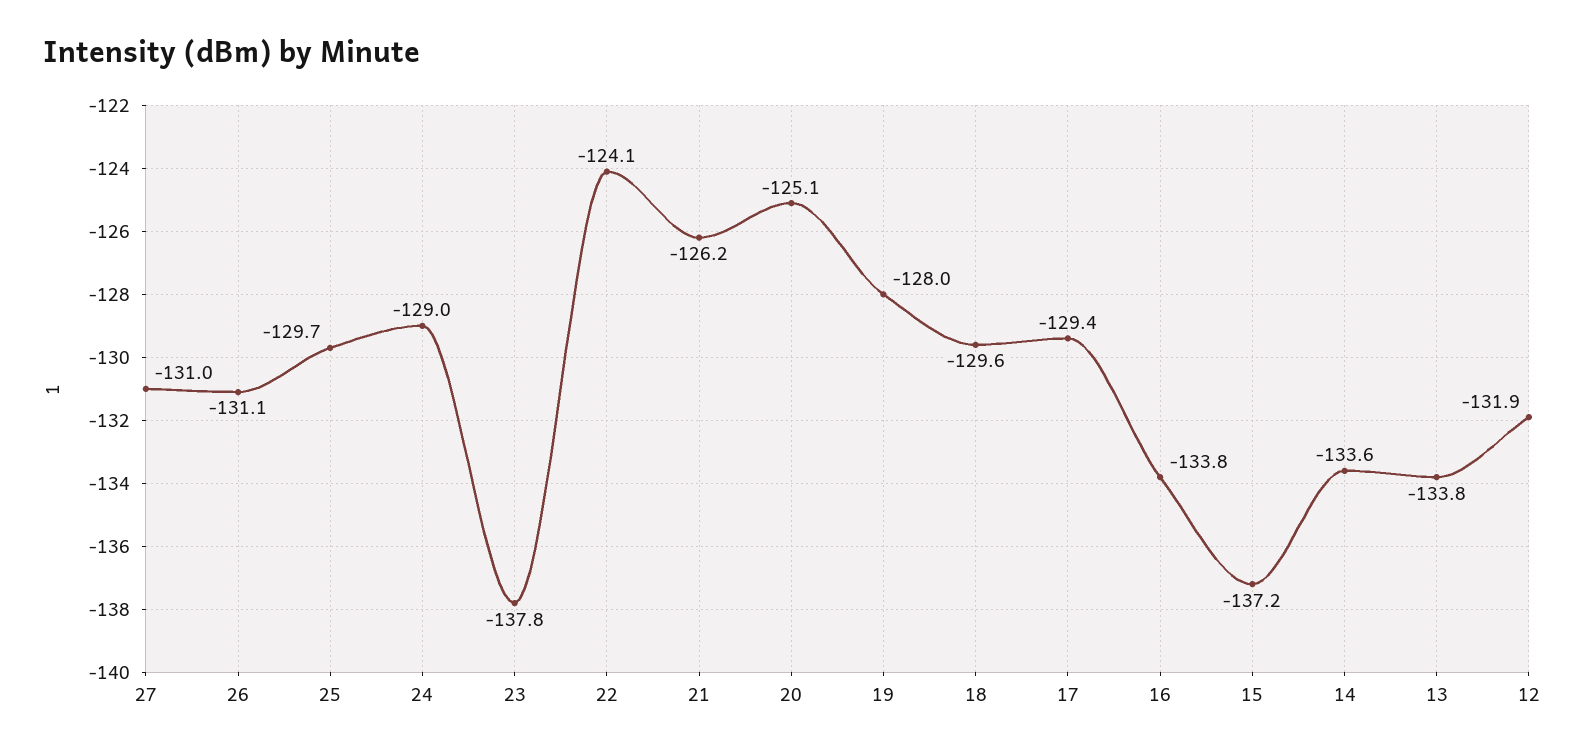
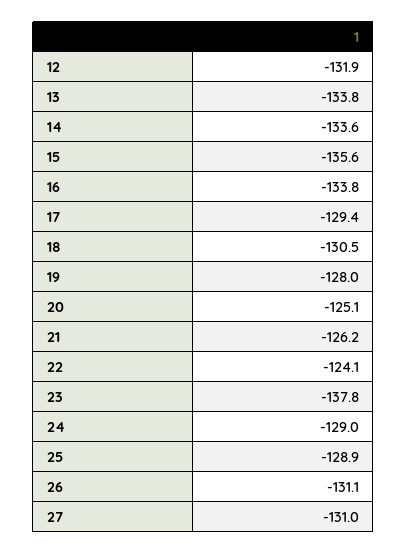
  {
    "27": -131,
    "26": -131.1,
-   "25": -129.7,
+   "25": -128.9,
    "24": -129,
    "23": -137.8,
    "22": -124.1,
    "21": -126.2,
    "20": -125.1,
    "19": -128,
-   "18": -129.6,
+   "18": -130.5,
    "17": -129.4,
    "16": -133.8,
-   "15": -137.2,
+   "15": -135.6,
    "14": -133.6,
    "13": -133.8,
    "12": -131.9
  }

